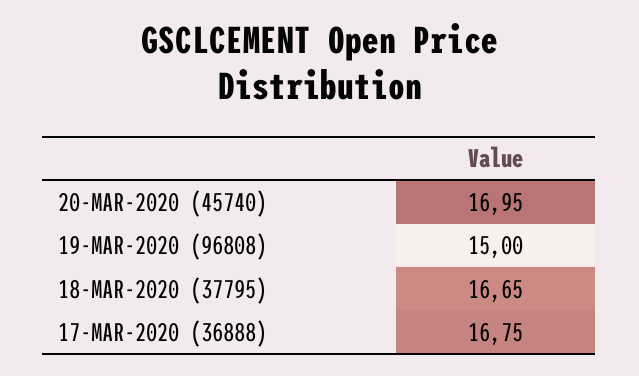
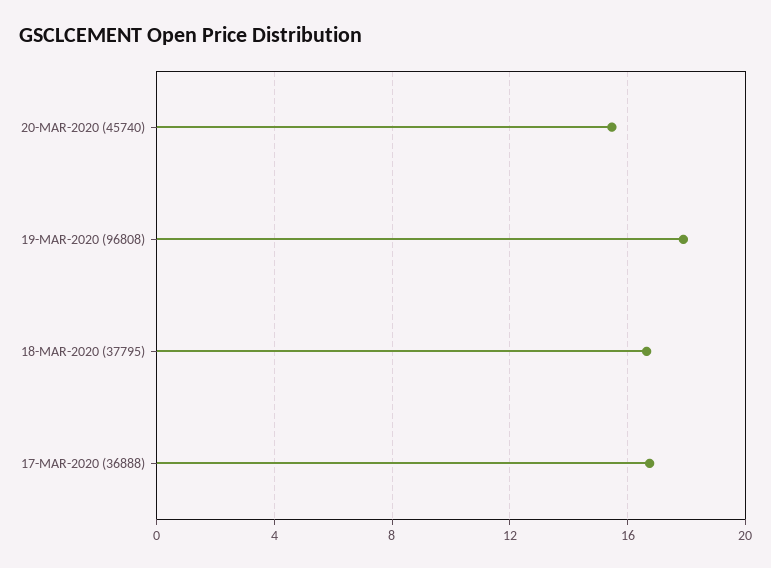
  {
-   "20-MAR-2020 (45740)": 16.95,
+   "20-MAR-2020 (45740)": 15.5,
-   "19-MAR-2020 (96808)": 15,
+   "19-MAR-2020 (96808)": 18,
    "18-MAR-2020 (37795)": 16.65,
    "17-MAR-2020 (36888)": 16.75
  }

